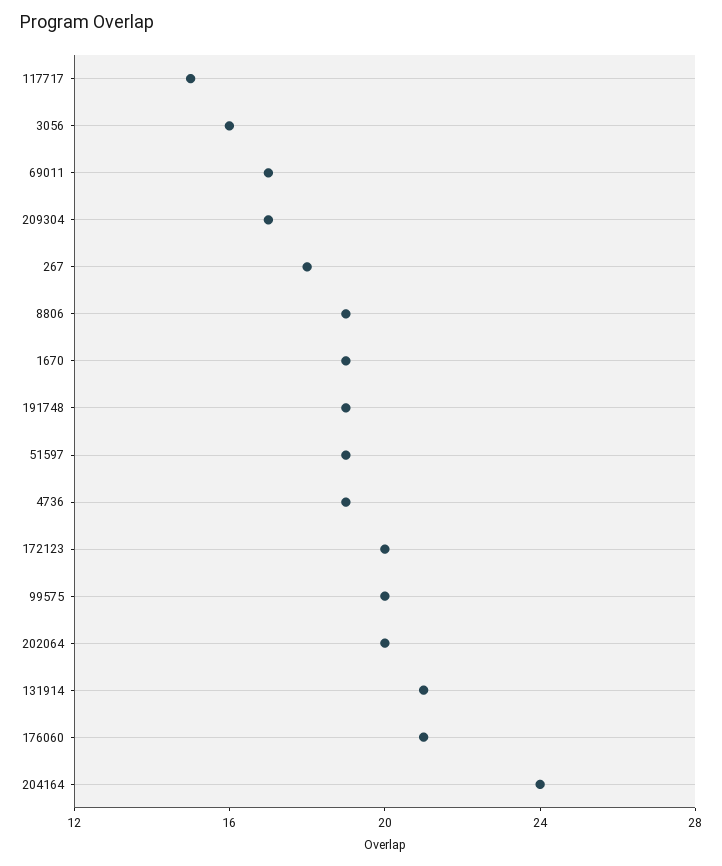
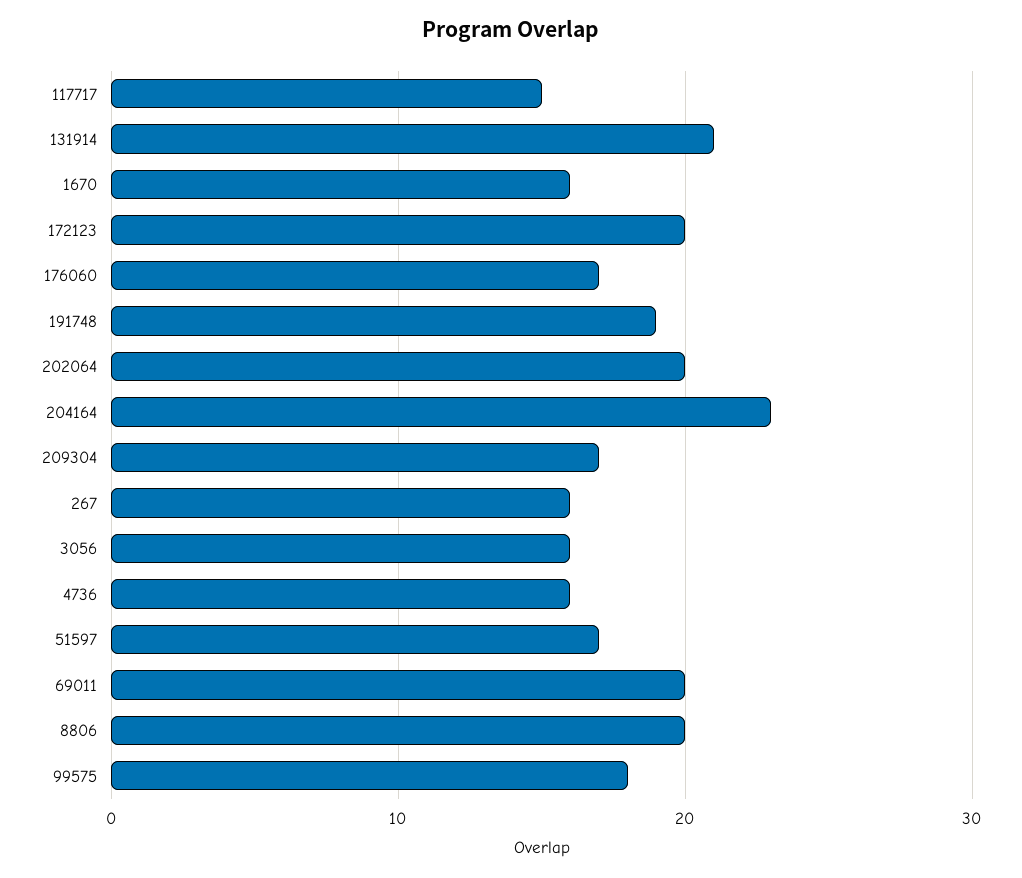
  {
    "117717": 15,
    "3056": 16,
-   "69011": 17,
+   "69011": 20,
    "209304": 17,
-   "267": 18,
+   "267": 16,
-   "8806": 19,
+   "8806": 20,
-   "1670": 19,
+   "1670": 16,
    "191748": 19,
-   "51597": 19,
+   "51597": 17,
-   "4736": 19,
+   "4736": 16,
    "172123": 20,
-   "99575": 20,
+   "99575": 18,
    "202064": 20,
    "131914": 21,
-   "176060": 21,
+   "176060": 17,
-   "204164": 24
+   "204164": 23
  }

